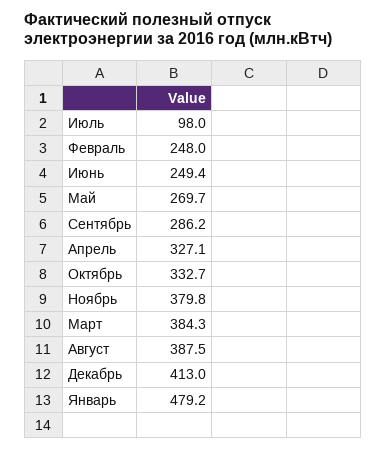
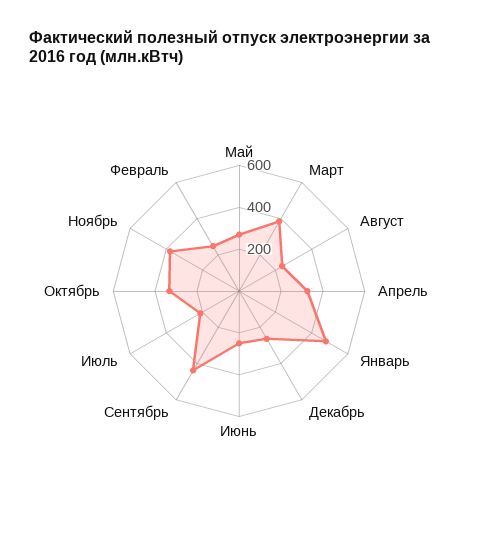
  {
-   "Июль": 98,
+   "Июль": 200,
    "Февраль": 248,
    "Июнь": 249.4,
    "Май": 269.7,
-   "Сентябрь": 286.2,
+   "Сентябрь": 450,
    "Апрель": 327.1,
    "Октябрь": 332.7,
    "Ноябрь": 379.8,
    "Март": 384.3,
-   "Август": 387.5,
+   "Август": 250,
-   "Декабрь": 413,
+   "Декабрь": 250,
    "Январь": 479.2
  }

